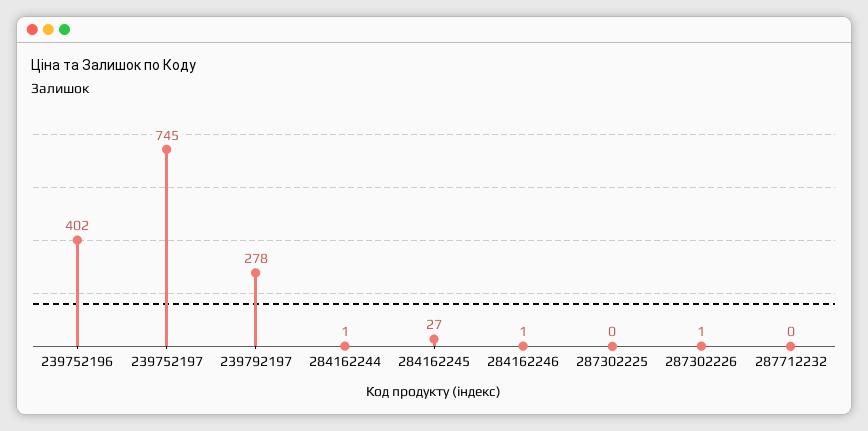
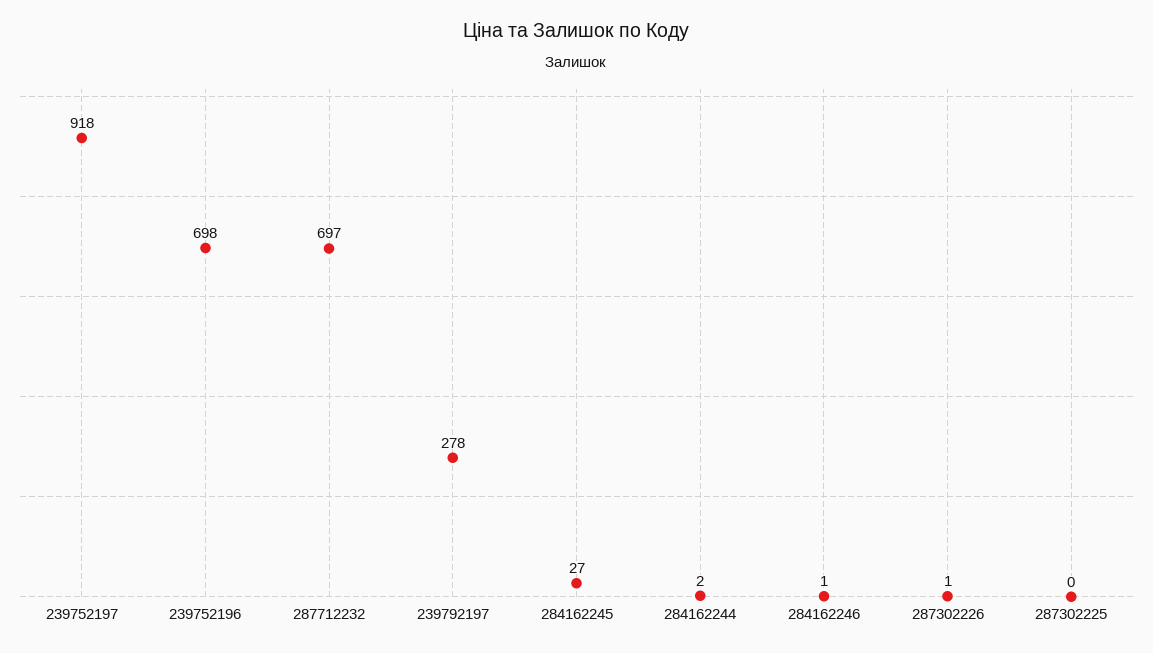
  {
-   "239752196": 402,
+   "239752196": 698,
-   "239752197": 745,
+   "239752197": 918,
    "239792197": 278,
-   "284162244": 1,
+   "284162244": 2,
    "284162245": 27,
    "284162246": 1,
    "287302225": 0,
    "287302226": 1,
-   "287712232": 0
+   "287712232": 697
  }

